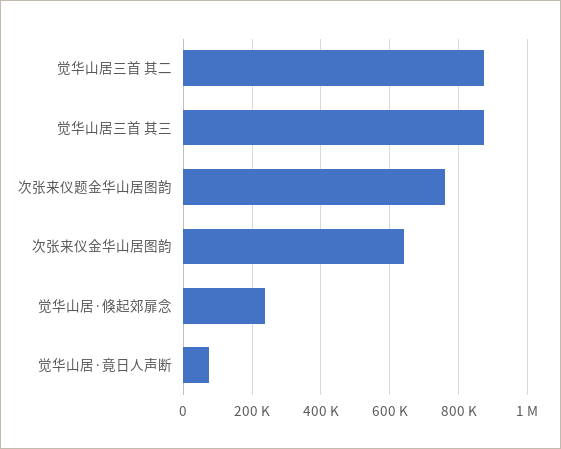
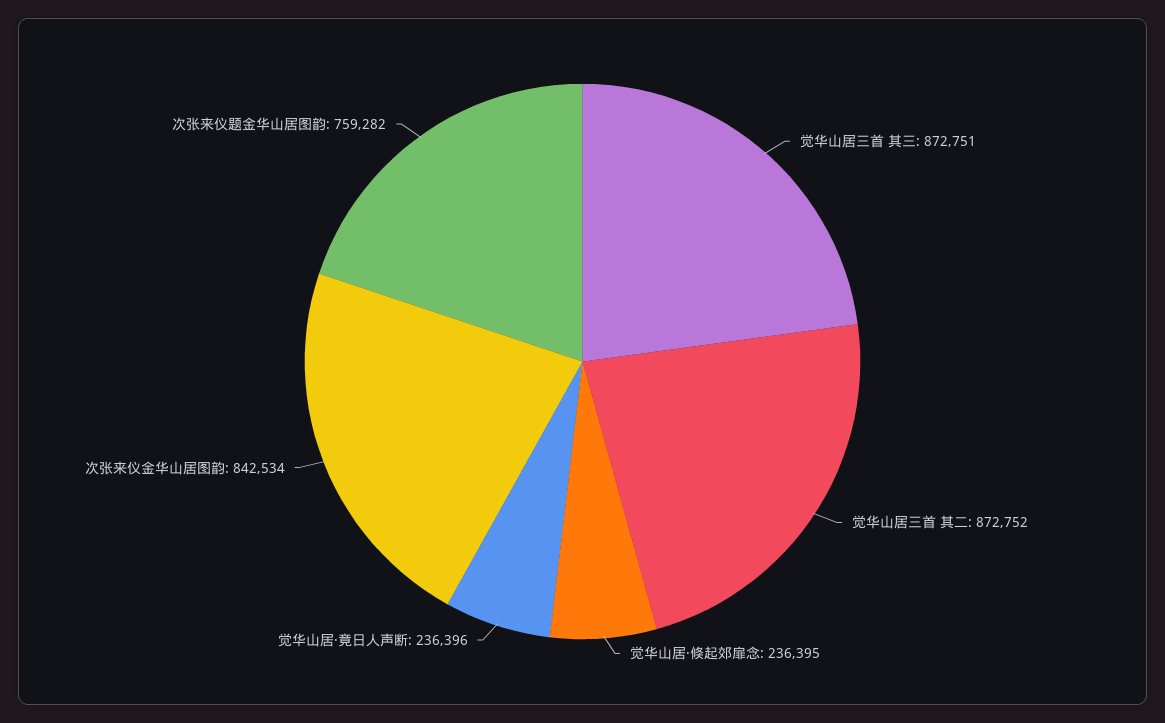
  {
    "觉华山居三首 其二": 872752,
    "觉华山居三首 其三": 872751,
    "次张来仪题金华山居图韵": 759282,
-   "次张来仪金华山居图韵": 640000,
+   "次张来仪金华山居图韵": 842534,
    "觉华山居·倏起郊扉念": 236395,
-   "觉华山居·竟日人声断": 80000
+   "觉华山居·竟日人声断": 236396
  }

